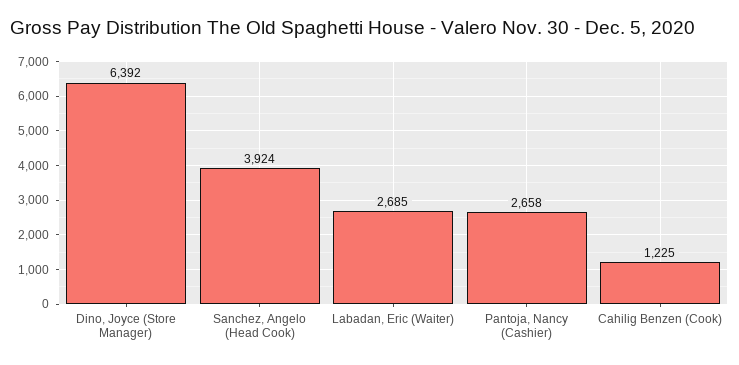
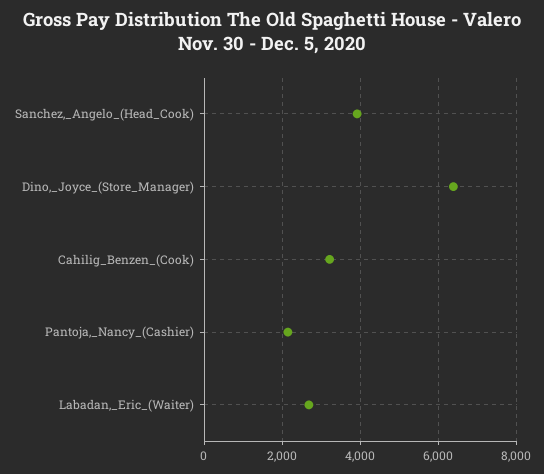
  {
    "Dino, Joyce (Store Manager)": 6392,
    "Sanchez, Angelo (Head Cook)": 3924,
    "Labadan, Eric (Waiter)": 2685,
-   "Pantoja, Nancy (Cashier)": 2658,
+   "Pantoja, Nancy (Cashier)": 2200,
-   "Cahilig Benzen (Cook)": 1225
+   "Cahilig Benzen (Cook)": 3200
  }

